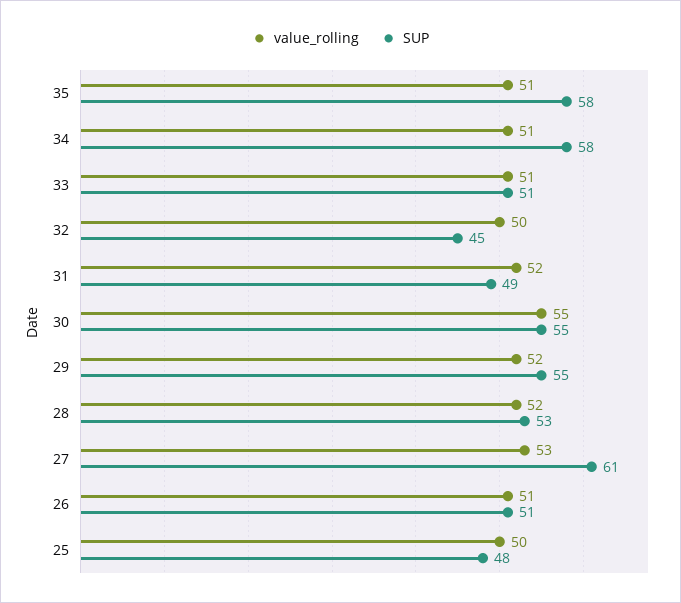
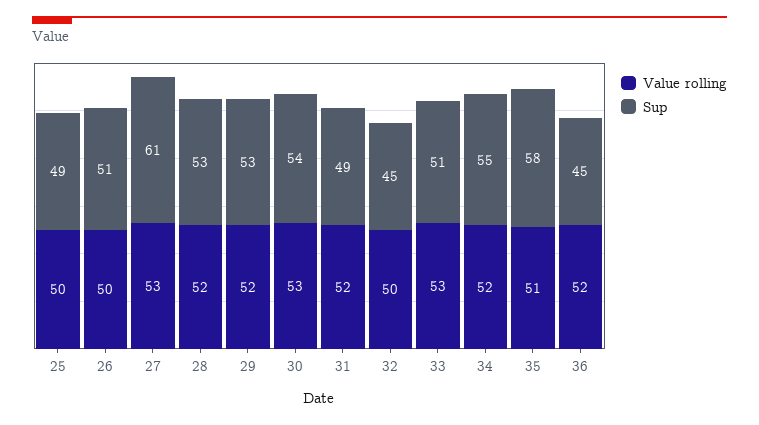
  {
    "value_rolling": {
      "35": 51,
-     "34": 51,
+     "34": 52,
-     "33": 51,
+     "33": 53,
      "32": 50,
      "31": 52,
-     "30": 55,
+     "30": 53,
      "29": 52,
      "28": 52,
      "27": 53,
-     "26": 51,
+     "26": 50,
-     "25": 50
+     "25": 50,
+     "36": 52
    },
    "SUP": {
      "35": 58,
-     "34": 58,
+     "34": 55,
      "33": 51,
      "32": 45,
      "31": 49,
-     "30": 55,
+     "30": 54,
-     "29": 55,
+     "29": 53,
      "28": 53,
      "27": 61,
      "26": 51,
-     "25": 48
+     "25": 49,
+     "36": 45
    }
  }

